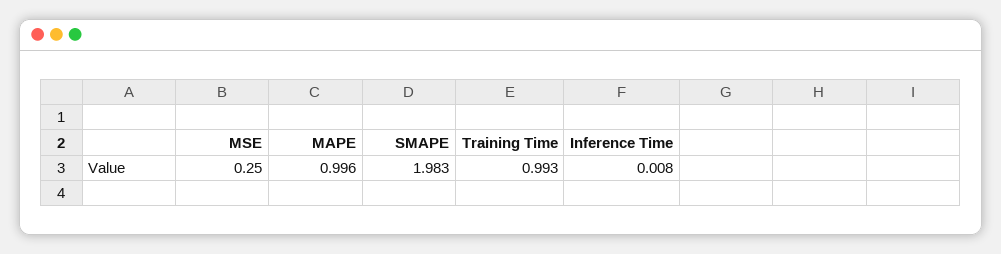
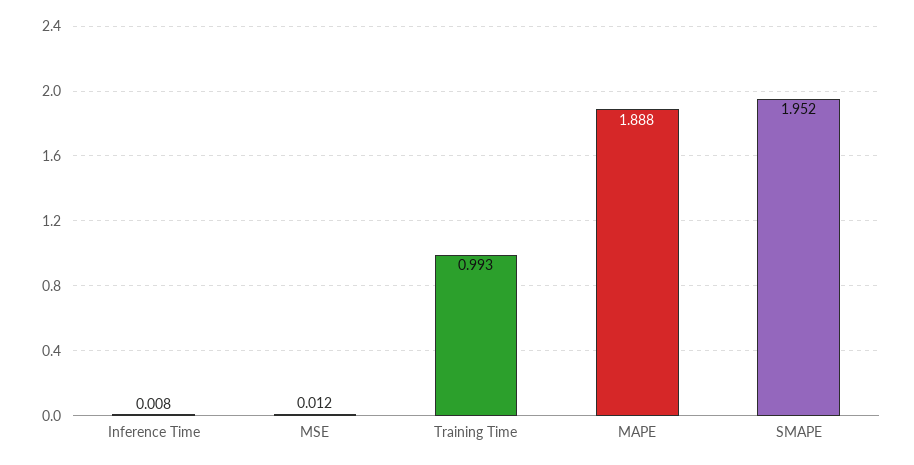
  {
-   "MSE": 0.25,
+   "MSE": 0.012,
-   "MAPE": 0.996,
+   "MAPE": 1.888,
-   "SMAPE": 1.983,
+   "SMAPE": 1.952,
    "Training Time": 0.993,
    "Inference Time": 0.008
  }

